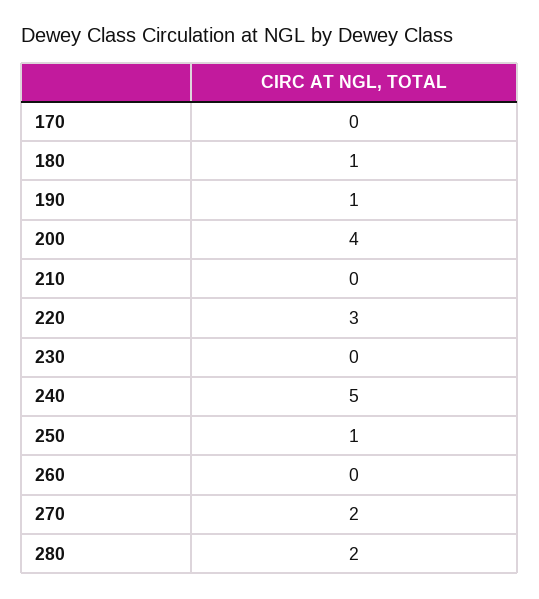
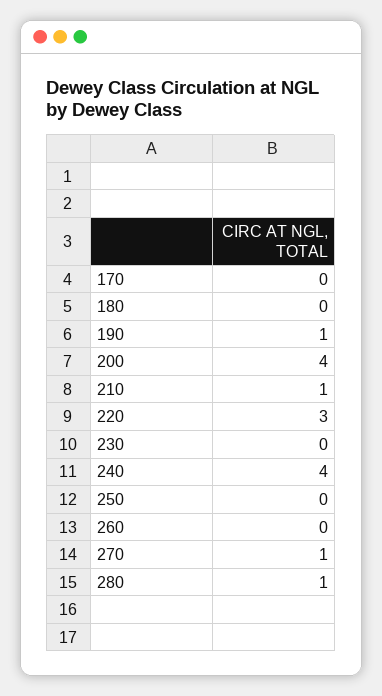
  {
    "170": 0,
-   "180": 1,
+   "180": 0,
    "190": 1,
    "200": 4,
-   "210": 0,
+   "210": 1,
    "220": 3,
    "230": 0,
-   "240": 5,
+   "240": 4,
-   "250": 1,
+   "250": 0,
    "260": 0,
-   "270": 2,
+   "270": 1,
-   "280": 2
+   "280": 1
  }

